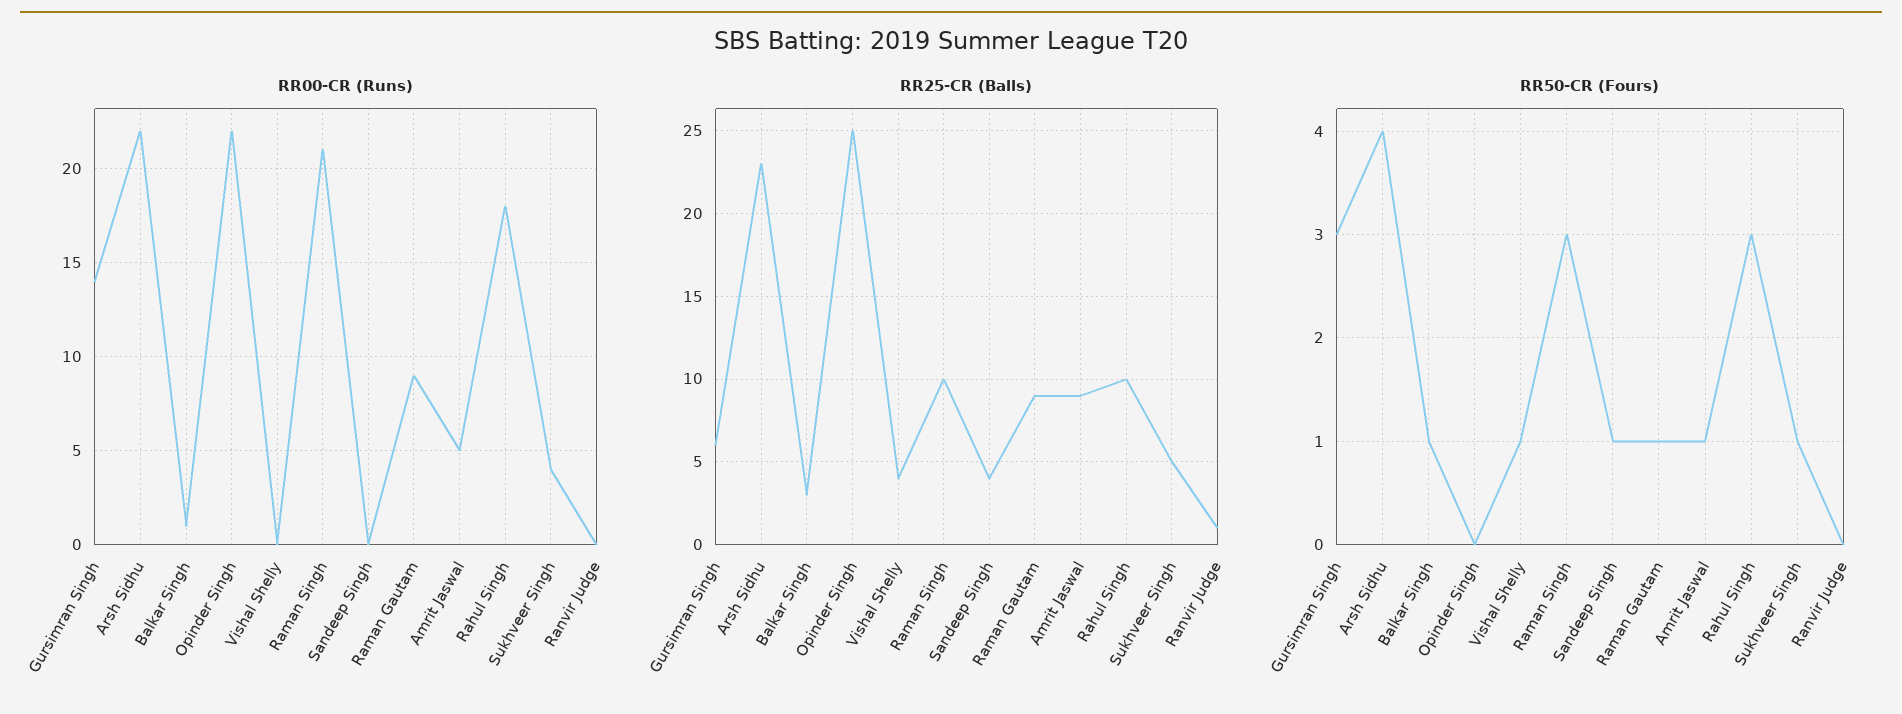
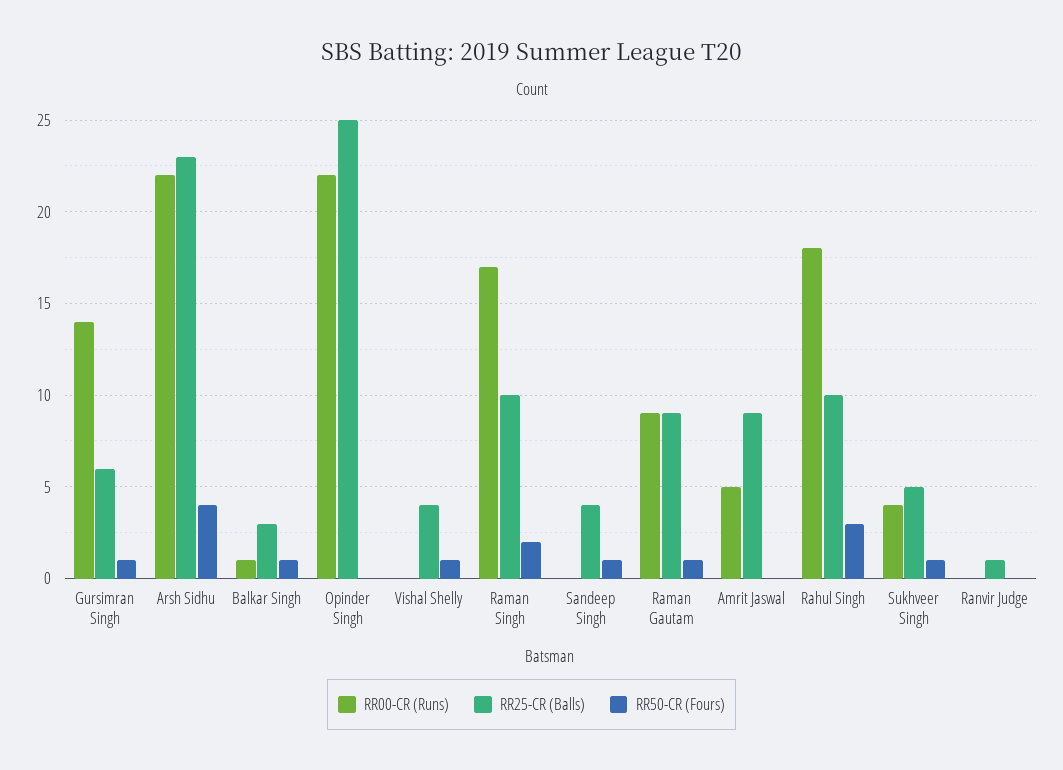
  {
    "RR00-CR (Runs)": {
      "Gursimran Singh": 14,
      "Arsh Sidhu": 22,
      "Balkar Singh": 1,
      "Opinder Singh": 22,
      "Vishal Shelly": 0,
-     "Raman Singh": 21,
+     "Raman Singh": 17,
      "Sandeep Singh": 0,
      "Raman Gautam": 9,
      "Amrit Jaswal": 5,
      "Rahul Singh": 18,
      "Sukhveer Singh": 4,
      "Ranvir Judge": 0
    },
    "RR25-CR (Balls)": {
      "Gursimran Singh": 6,
      "Arsh Sidhu": 23,
      "Balkar Singh": 3,
      "Opinder Singh": 25,
      "Vishal Shelly": 4,
      "Raman Singh": 10,
      "Sandeep Singh": 4,
      "Raman Gautam": 9,
      "Amrit Jaswal": 9,
      "Rahul Singh": 10,
      "Sukhveer Singh": 5,
      "Ranvir Judge": 1
    },
    "RR50-CR (Fours)": {
-     "Gursimran Singh": 3,
+     "Gursimran Singh": 1,
      "Arsh Sidhu": 4,
      "Balkar Singh": 1,
      "Opinder Singh": 0,
      "Vishal Shelly": 1,
-     "Raman Singh": 3,
+     "Raman Singh": 2,
      "Sandeep Singh": 1,
      "Raman Gautam": 1,
-     "Amrit Jaswal": 1,
+     "Amrit Jaswal": 0,
      "Rahul Singh": 3,
      "Sukhveer Singh": 1,
      "Ranvir Judge": 0
    }
  }

